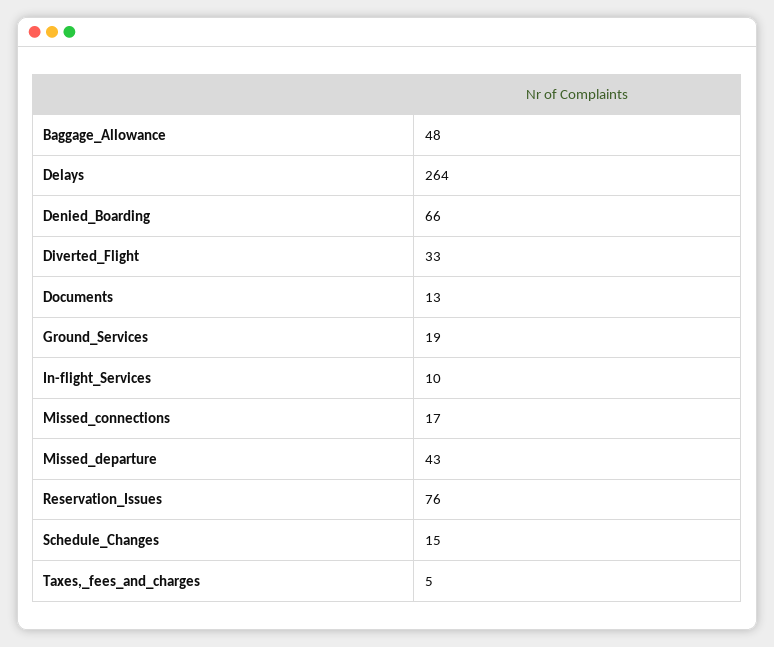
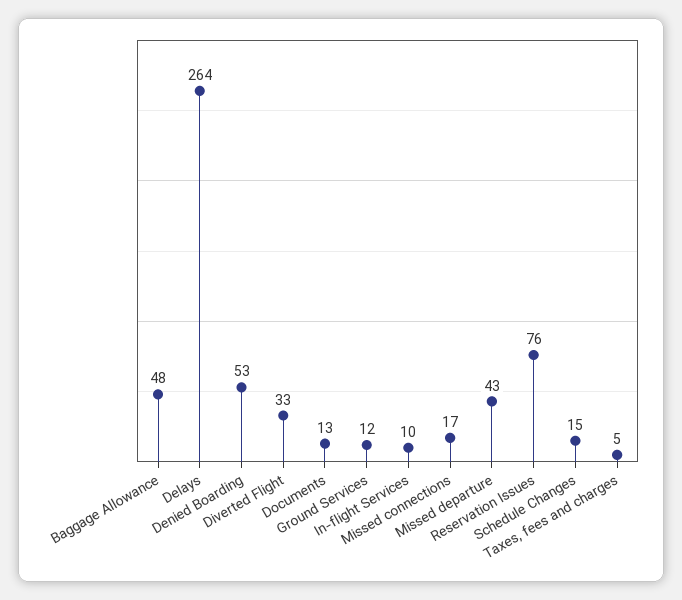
  {
    "Baggage_Allowance": 48,
    "Delays": 264,
-   "Denied_Boarding": 66,
+   "Denied_Boarding": 53,
    "Diverted_Flight": 33,
    "Documents": 13,
-   "Ground_Services": 19,
+   "Ground_Services": 12,
    "In-flight_Services": 10,
    "Missed_connections": 17,
    "Missed_departure": 43,
    "Reservation_Issues": 76,
    "Schedule_Changes": 15,
    "Taxes,_fees_and_charges": 5
  }

